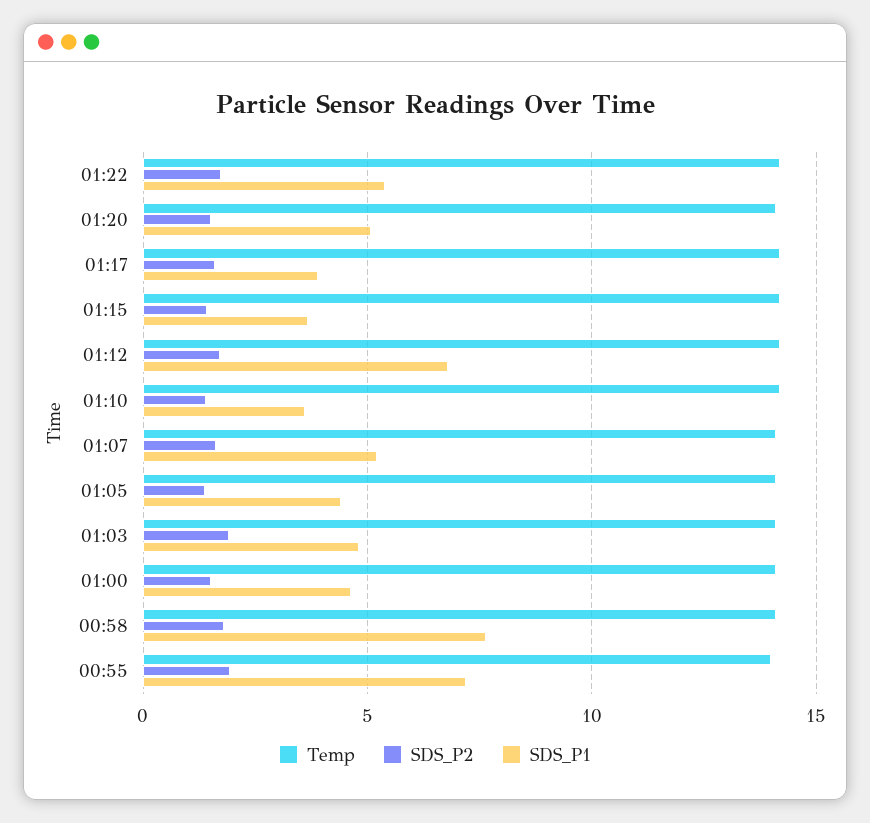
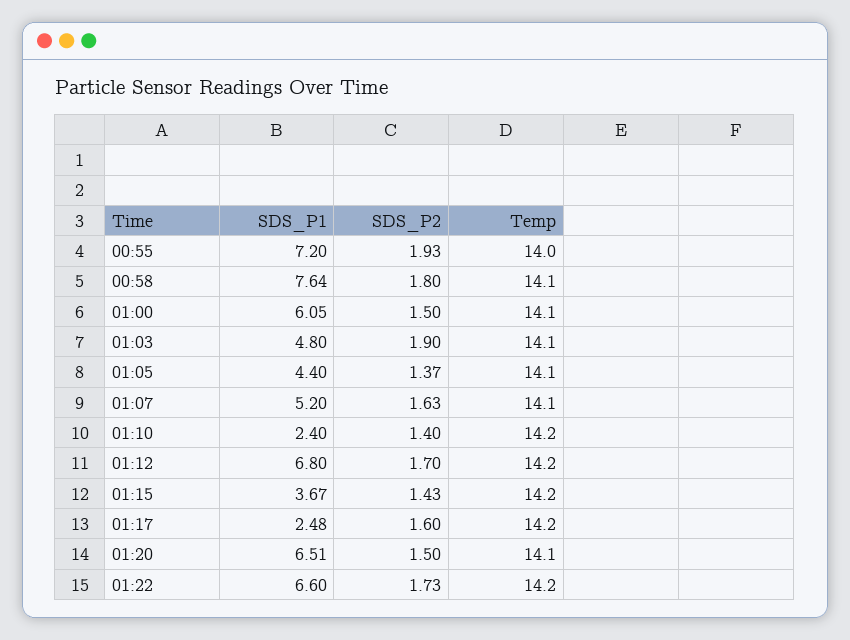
  {
    "Temp": {
      "01:22": 14.2,
      "01:20": 14.1,
      "01:17": 14.2,
      "01:15": 14.2,
      "01:12": 14.2,
      "01:10": 14.2,
      "01:07": 14.1,
      "01:05": 14.1,
      "01:03": 14.1,
      "01:00": 14.1,
      "00:58": 14.1,
      "00:55": 14
    },
    "SDS_P2": {
      "01:22": 1.73,
      "01:20": 1.5,
      "01:17": 1.6,
      "01:15": 1.43,
      "01:12": 1.7,
      "01:10": 1.4,
      "01:07": 1.63,
      "01:05": 1.37,
      "01:03": 1.9,
      "01:00": 1.5,
      "00:58": 1.8,
      "00:55": 1.93
    },
    "SDS_P1": {
-     "01:22": 5.5,
+     "01:22": 6.6,
-     "01:20": 5,
+     "01:20": 6.51,
-     "01:17": 4,
+     "01:17": 2.48,
      "01:15": 3.67,
      "01:12": 6.8,
-     "01:10": 3.5,
+     "01:10": 2.4,
      "01:07": 5.2,
      "01:05": 4.4,
      "01:03": 4.8,
-     "01:00": 4.5,
+     "01:00": 6.05,
      "00:58": 7.64,
      "00:55": 7.2
    }
  }

